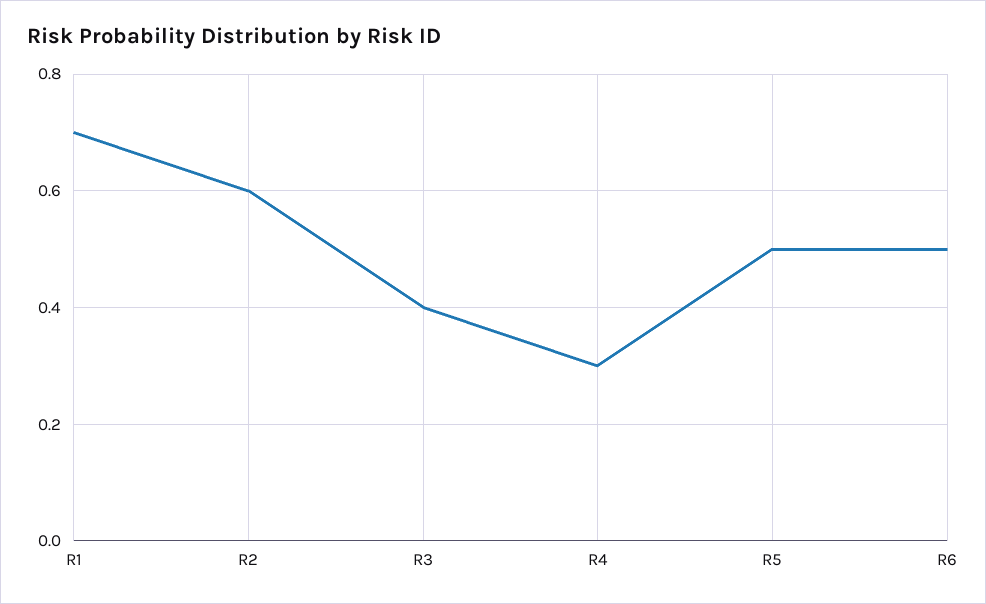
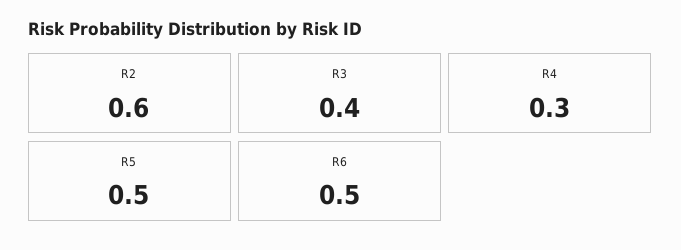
  {
-   "R1": 0.7,
    "R2": 0.6,
    "R3": 0.4,
    "R4": 0.3,
    "R5": 0.5,
    "R6": 0.5
  }

